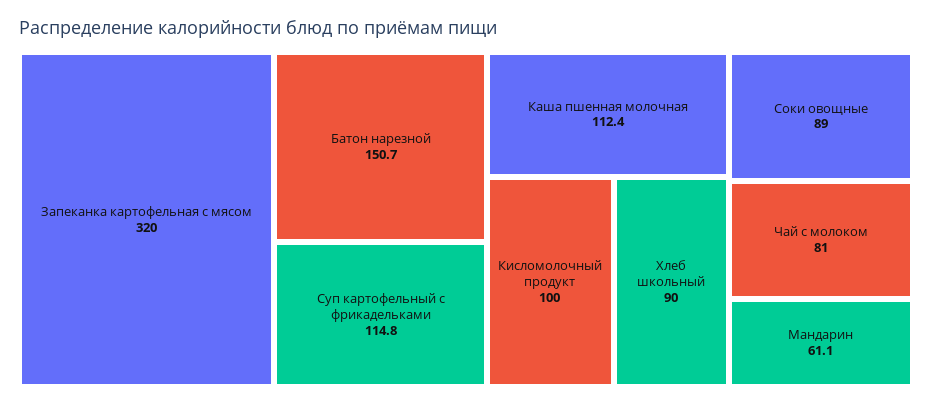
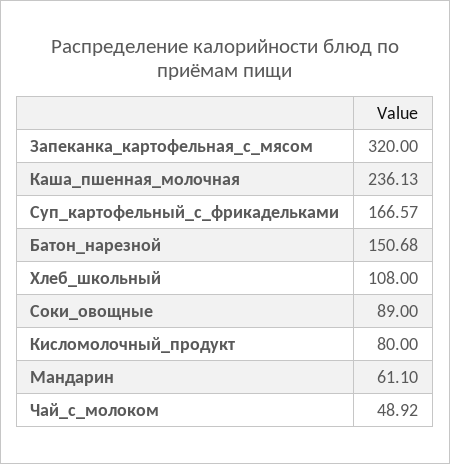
  {
    "Запеканка картофельная с мясом": 320,
    "Батон нарезной": 150.68,
-   "Суп картофельный с фрикадельками": 114.8,
+   "Суп картофельный с фрикадельками": 166.57,
-   "Каша пшенная молочная": 112.4,
+   "Каша пшенная молочная": 236.13,
-   "Кисломолочный продукт": 100,
+   "Кисломолочный продукт": 80,
-   "Хлеб школьный": 90,
+   "Хлеб школьный": 108,
    "Соки овощные": 89,
-   "Чай с молоком": 81,
+   "Чай с молоком": 48.92,
    "Мандарин": 61.1
  }

